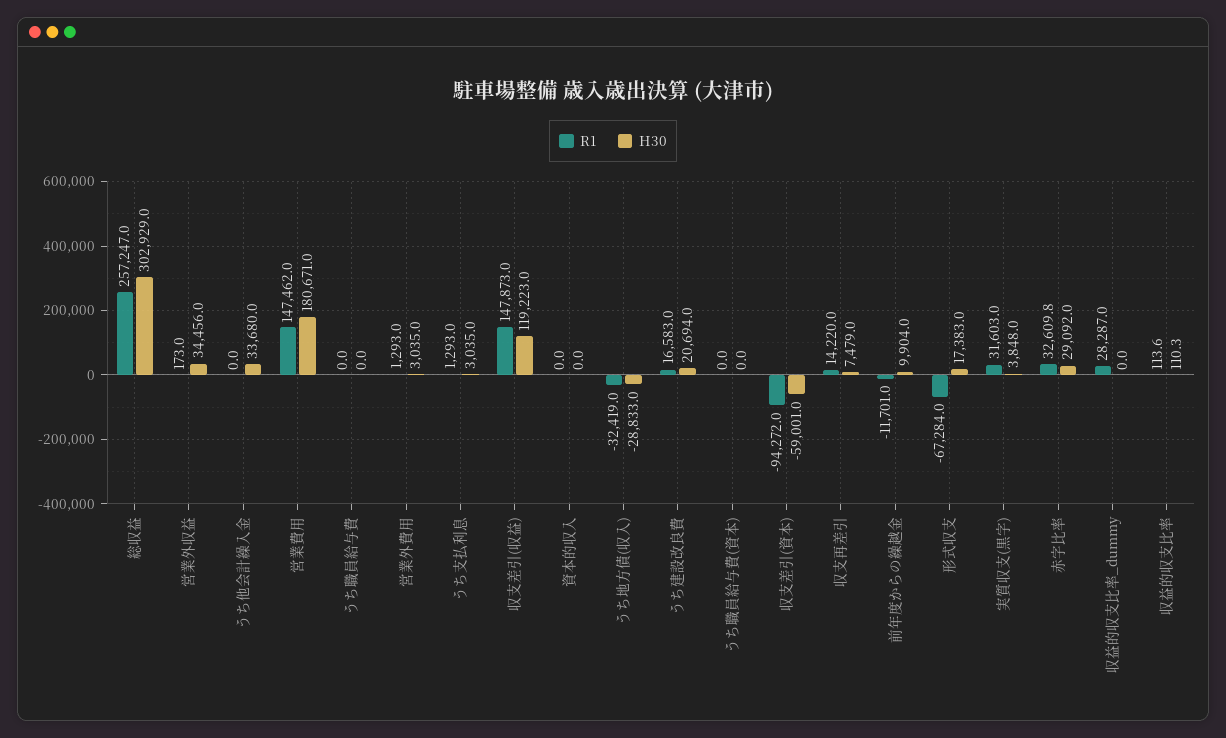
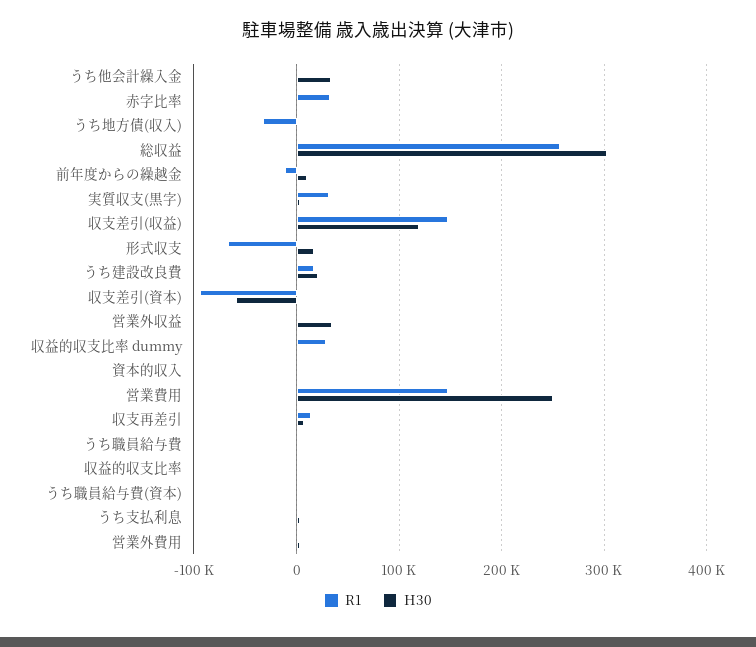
  {
    "R1": {
      "総収益": 257247,
      "営業外収益": 173,
      "うち他会計繰入金": 0,
      "営業費用": 147462,
      "うち職員給与費": 0,
      "営業外費用": 1293,
      "うち支払利息": 1293,
      "収支差引(収益)": 147873,
      "資本的収入": 0,
      "うち地方債(収入)": -32419,
      "うち建設改良費": 16583,
      "うち職員給与費(資本)": 0,
      "収支差引(資本)": -94272,
      "収支再差引": 14220,
      "前年度からの繰越金": -11701,
      "形式収支": -67284,
      "実質収支(黒字)": 31603,
      "赤字比率": 32609.8,
      "収益的収支比率_dummy": 28287,
      "収益的収支比率": 113.6
    },
    "H30": {
      "総収益": 302929,
      "営業外収益": 34456,
      "うち他会計繰入金": 33680,
-     "営業費用": 180671,
+     "営業費用": 250000,
      "うち職員給与費": 0,
      "営業外費用": 3035,
      "うち支払利息": 3035,
      "収支差引(収益)": 119223,
      "資本的収入": 0,
-     "うち地方債(収入)": -28833,
+     "うち地方債(収入)": 0,
      "うち建設改良費": 20694,
      "うち職員給与費(資本)": 0,
      "収支差引(資本)": -59001,
      "収支再差引": 7479,
      "前年度からの繰越金": 9904,
      "形式収支": 17383,
      "実質収支(黒字)": 3848,
-     "赤字比率": 29092,
+     "赤字比率": 0,
      "収益的収支比率_dummy": 0,
      "収益的収支比率": 110.3
    }
  }

